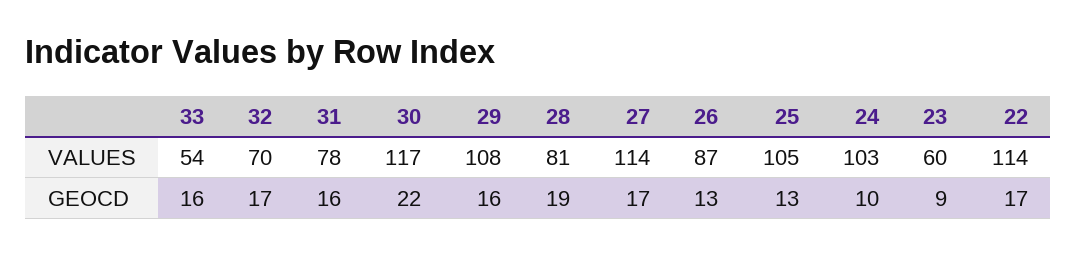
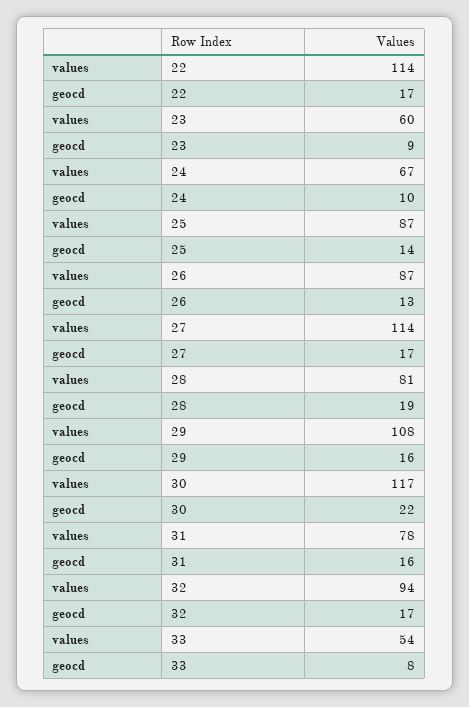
  {
    "33": {
      "VALUES": 54,
-     "GEOCD": 16
+     "GEOCD": 8
    },
    "32": {
-     "VALUES": 70,
+     "VALUES": 94,
      "GEOCD": 17
    },
    "31": {
      "VALUES": 78,
      "GEOCD": 16
    },
    "30": {
      "VALUES": 117,
      "GEOCD": 22
    },
    "29": {
      "VALUES": 108,
      "GEOCD": 16
    },
    "28": {
      "VALUES": 81,
      "GEOCD": 19
    },
    "27": {
      "VALUES": 114,
      "GEOCD": 17
    },
    "26": {
      "VALUES": 87,
      "GEOCD": 13
    },
    "25": {
-     "VALUES": 105,
+     "VALUES": 87,
-     "GEOCD": 13
+     "GEOCD": 14
    },
    "24": {
-     "VALUES": 103,
+     "VALUES": 67,
      "GEOCD": 10
    },
    "23": {
      "VALUES": 60,
      "GEOCD": 9
    },
    "22": {
      "VALUES": 114,
      "GEOCD": 17
    }
  }

